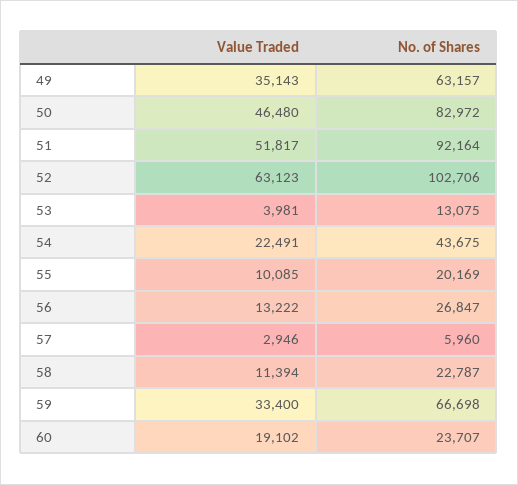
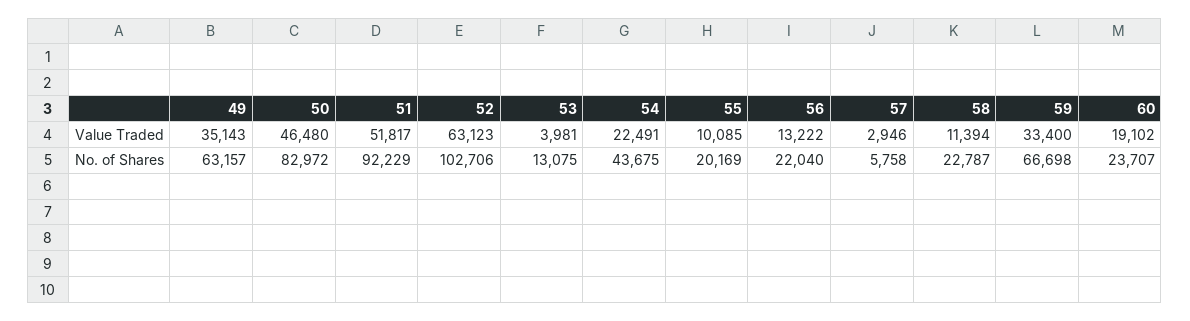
  {
    "Value Traded": {
      "49": 35143,
      "50": 46480,
      "51": 51817,
      "52": 63123,
      "53": 3981,
      "54": 22491,
      "55": 10085,
      "56": 13222,
      "57": 2946,
      "58": 11394,
      "59": 33400,
      "60": 19102
    },
    "No. of Shares": {
      "49": 63157,
      "50": 82972,
-     "51": 92164,
+     "51": 92229,
      "52": 102706,
      "53": 13075,
      "54": 43675,
      "55": 20169,
-     "56": 26847,
+     "56": 22040,
-     "57": 5960,
+     "57": 5758,
      "58": 22787,
      "59": 66698,
      "60": 23707
    }
  }

